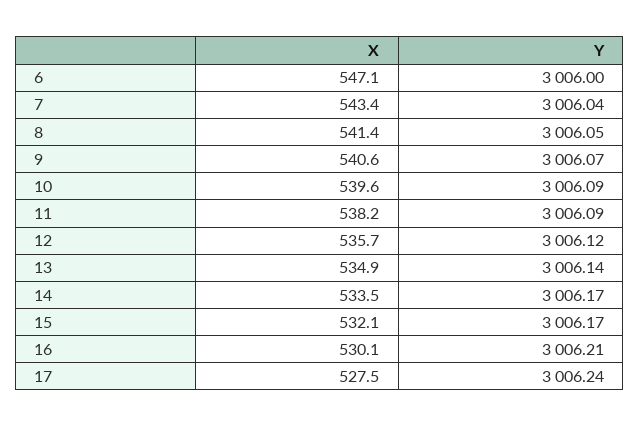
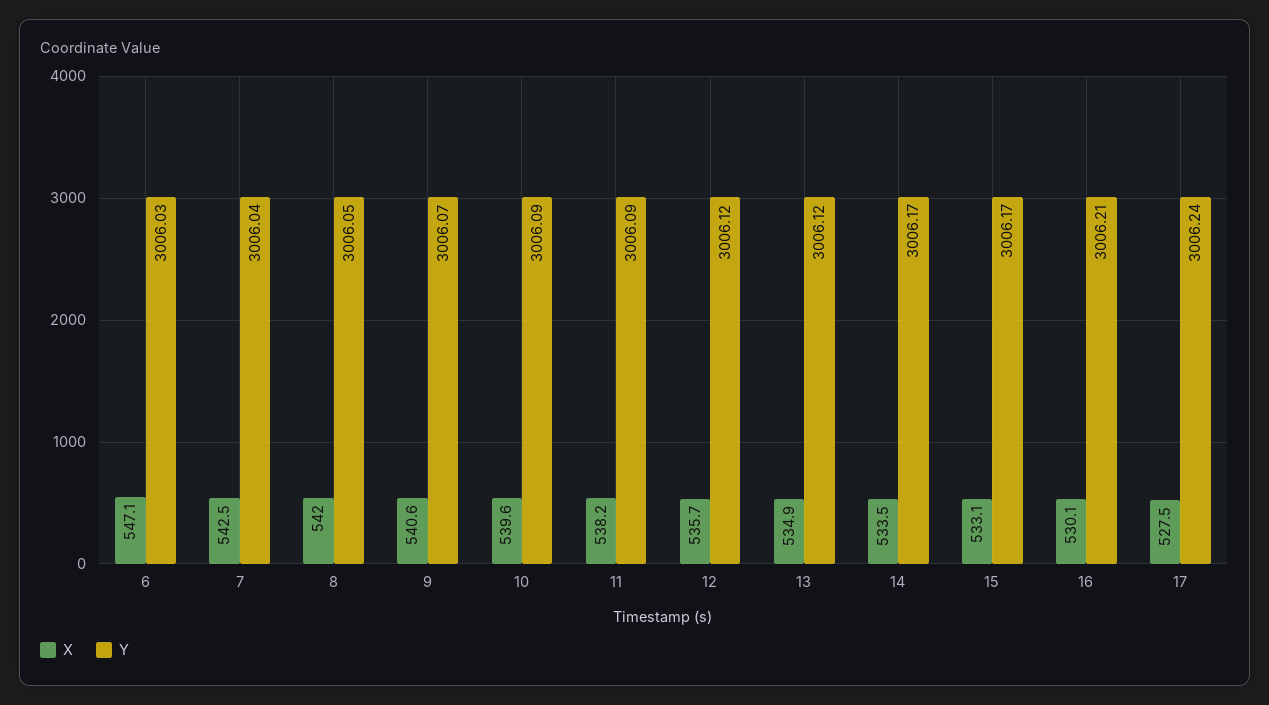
  {
    "X": {
      "6": 547.1,
-     "7": 543.4,
+     "7": 542.5,
-     "8": 541.4,
+     "8": 542,
      "9": 540.6,
      "10": 539.6,
      "11": 538.2,
      "12": 535.7,
      "13": 534.9,
      "14": 533.5,
-     "15": 532.1,
+     "15": 533.1,
      "16": 530.1,
      "17": 527.5
    },
    "Y": {
-     "6": 3006,
+     "6": 3006.03,
      "7": 3006.04,
      "8": 3006.05,
      "9": 3006.07,
      "10": 3006.09,
      "11": 3006.09,
      "12": 3006.12,
-     "13": 3006.14,
+     "13": 3006.12,
      "14": 3006.17,
      "15": 3006.17,
      "16": 3006.21,
      "17": 3006.24
    }
  }

